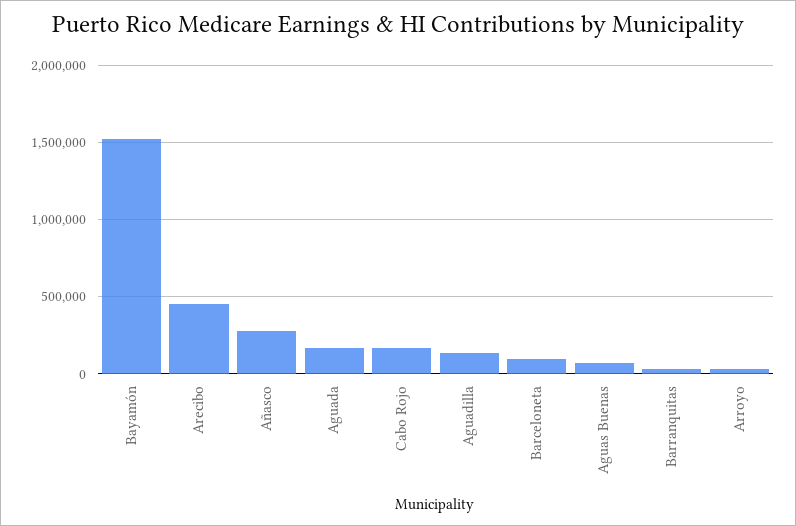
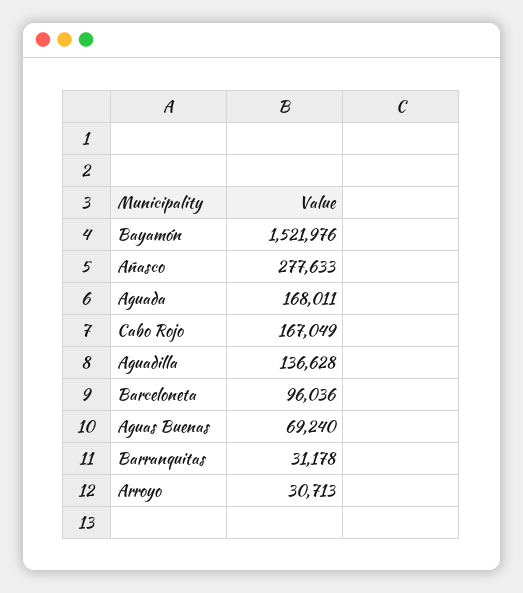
  {
    "Bayamón": 1521976,
-   "Arecibo": 450000,
    "Añasco": 277633,
    "Aguada": 168011,
    "Cabo Rojo": 167049,
    "Aguadilla": 136628,
    "Barceloneta": 96036,
    "Aguas Buenas": 69240,
    "Barranquitas": 31178,
    "Arroyo": 30713
  }

